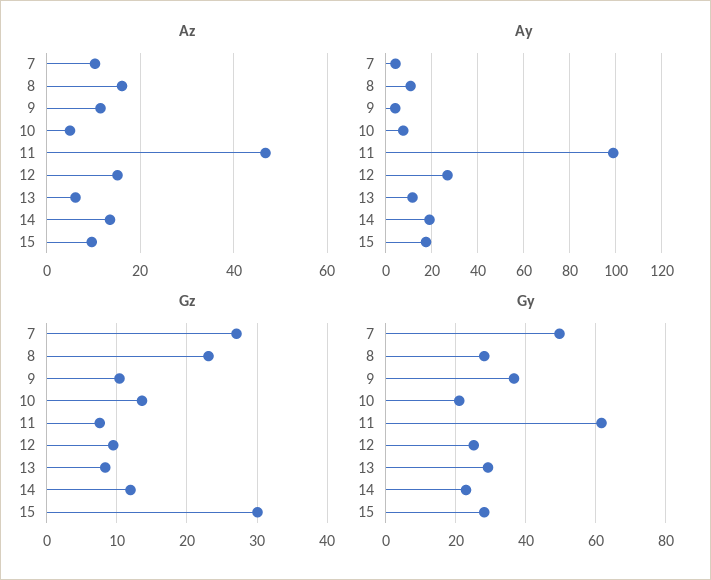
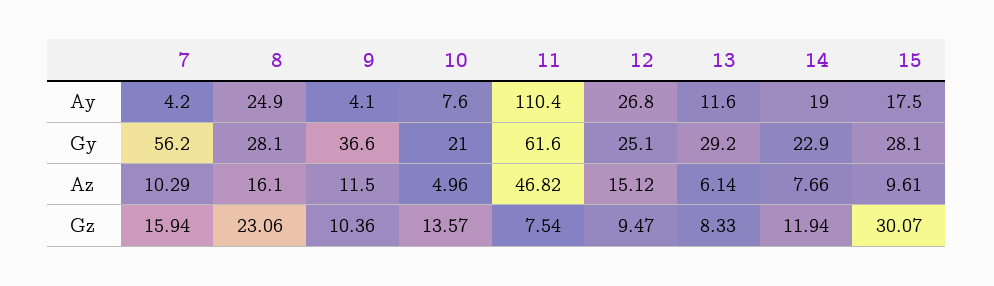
  {
    "Az": {
      "7": 10.29,
      "8": 16.1,
      "9": 11.5,
      "10": 4.96,
      "11": 46.82,
      "12": 15.12,
      "13": 6.14,
-     "14": 14,
+     "14": 7.66,
      "15": 9.61
    },
    "Ay": {
      "7": 4.2,
-     "8": 10,
+     "8": 24.9,
      "9": 4.1,
      "10": 7.6,
-     "11": 100,
+     "11": 110.4,
      "12": 26.8,
      "13": 11.6,
      "14": 19,
      "15": 17.5
    },
    "Gz": {
-     "7": 27,
+     "7": 15.94,
      "8": 23.06,
      "9": 10.36,
      "10": 13.57,
      "11": 7.54,
      "12": 9.47,
      "13": 8.33,
      "14": 11.94,
      "15": 30.07
    },
    "Gy": {
-     "7": 50,
+     "7": 56.2,
      "8": 28.1,
      "9": 36.6,
      "10": 21,
      "11": 61.6,
      "12": 25.1,
      "13": 29.2,
      "14": 22.9,
      "15": 28.1
    }
  }

